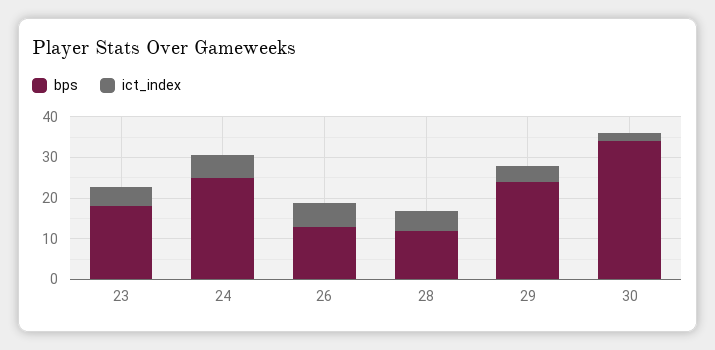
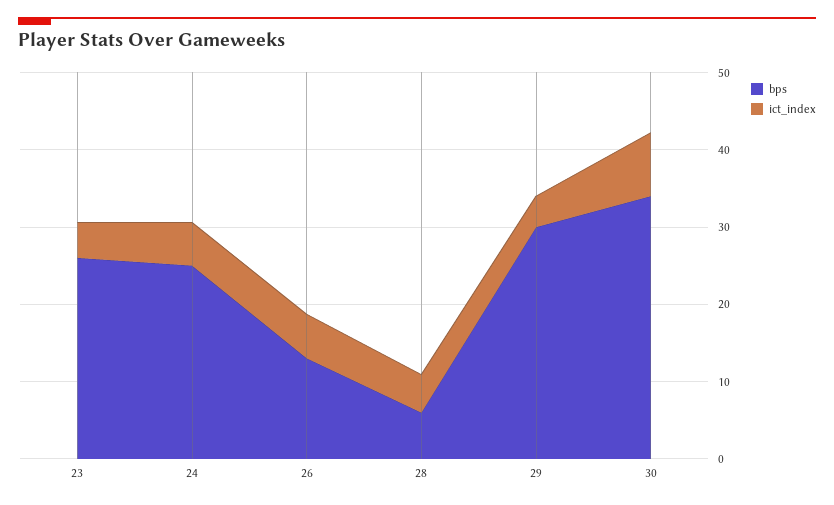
  {
    "bps": {
-     "23": 18,
+     "23": 26,
      "24": 26,
      "26": 14,
-     "28": 12,
+     "28": 6,
-     "29": 24,
+     "29": 30,
      "30": 34
    },
    "ict_index": {
      "23": 4,
      "24": 6,
      "26": 6,
      "28": 4,
      "29": 4,
-     "30": 2
+     "30": 8
    }
  }

